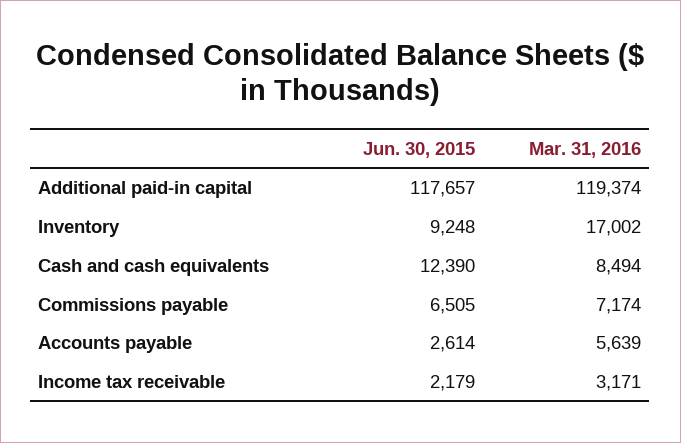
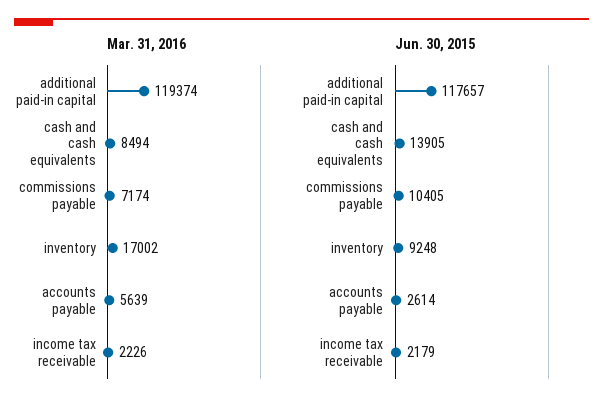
  {
    "Jun. 30, 2015": {
      "Additional paid-in capital": 117657,
      "Inventory": 9248,
-     "Cash and cash equivalents": 12390,
+     "Cash and cash equivalents": 13905,
-     "Commissions payable": 6505,
+     "Commissions payable": 10405,
      "Accounts payable": 2614,
      "Income tax receivable": 2179
    },
    "Mar. 31, 2016": {
      "Additional paid-in capital": 119374,
      "Inventory": 17002,
      "Cash and cash equivalents": 8494,
      "Commissions payable": 7174,
      "Accounts payable": 5639,
-     "Income tax receivable": 3171
+     "Income tax receivable": 2226
    }
  }

